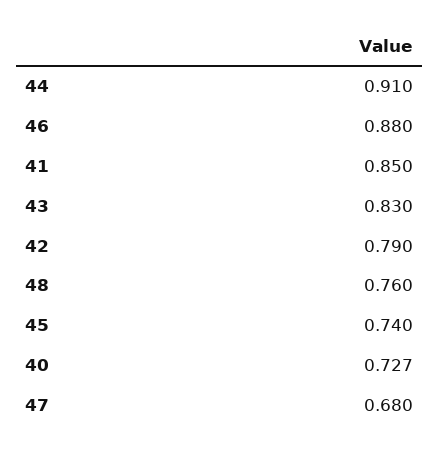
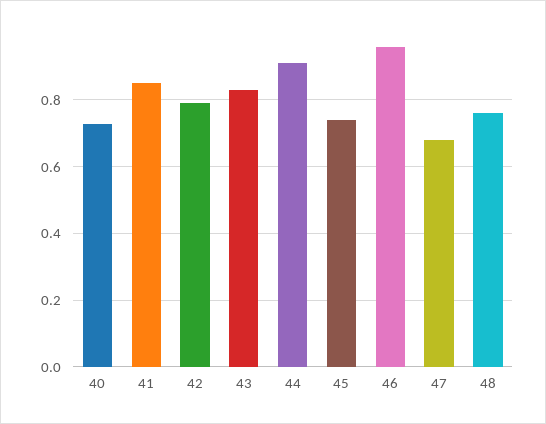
  {
    "44": 0.91,
-   "46": 0.88,
+   "46": 0.96,
    "41": 0.85,
    "43": 0.83,
    "42": 0.79,
    "48": 0.76,
    "45": 0.74,
    "40": 0.727,
    "47": 0.68
  }

